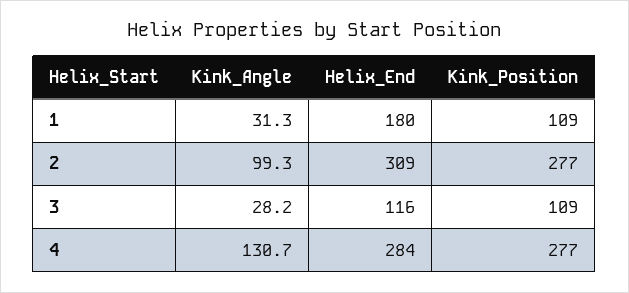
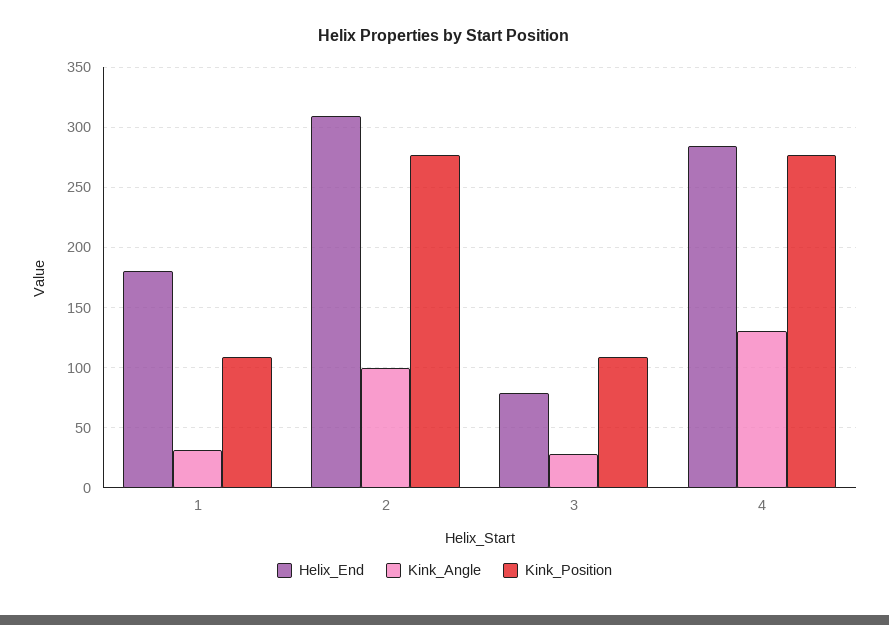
  {
    "Kink_Angle": {
      "1": 31.3,
      "2": 99.3,
      "3": 28.2,
      "4": 130.7
    },
    "Helix_End": {
      "1": 180,
      "2": 309,
-     "3": 116,
+     "3": 80,
      "4": 284
    },
    "Kink_Position": {
      "1": 109,
      "2": 277,
      "3": 109,
      "4": 277
    }
  }

